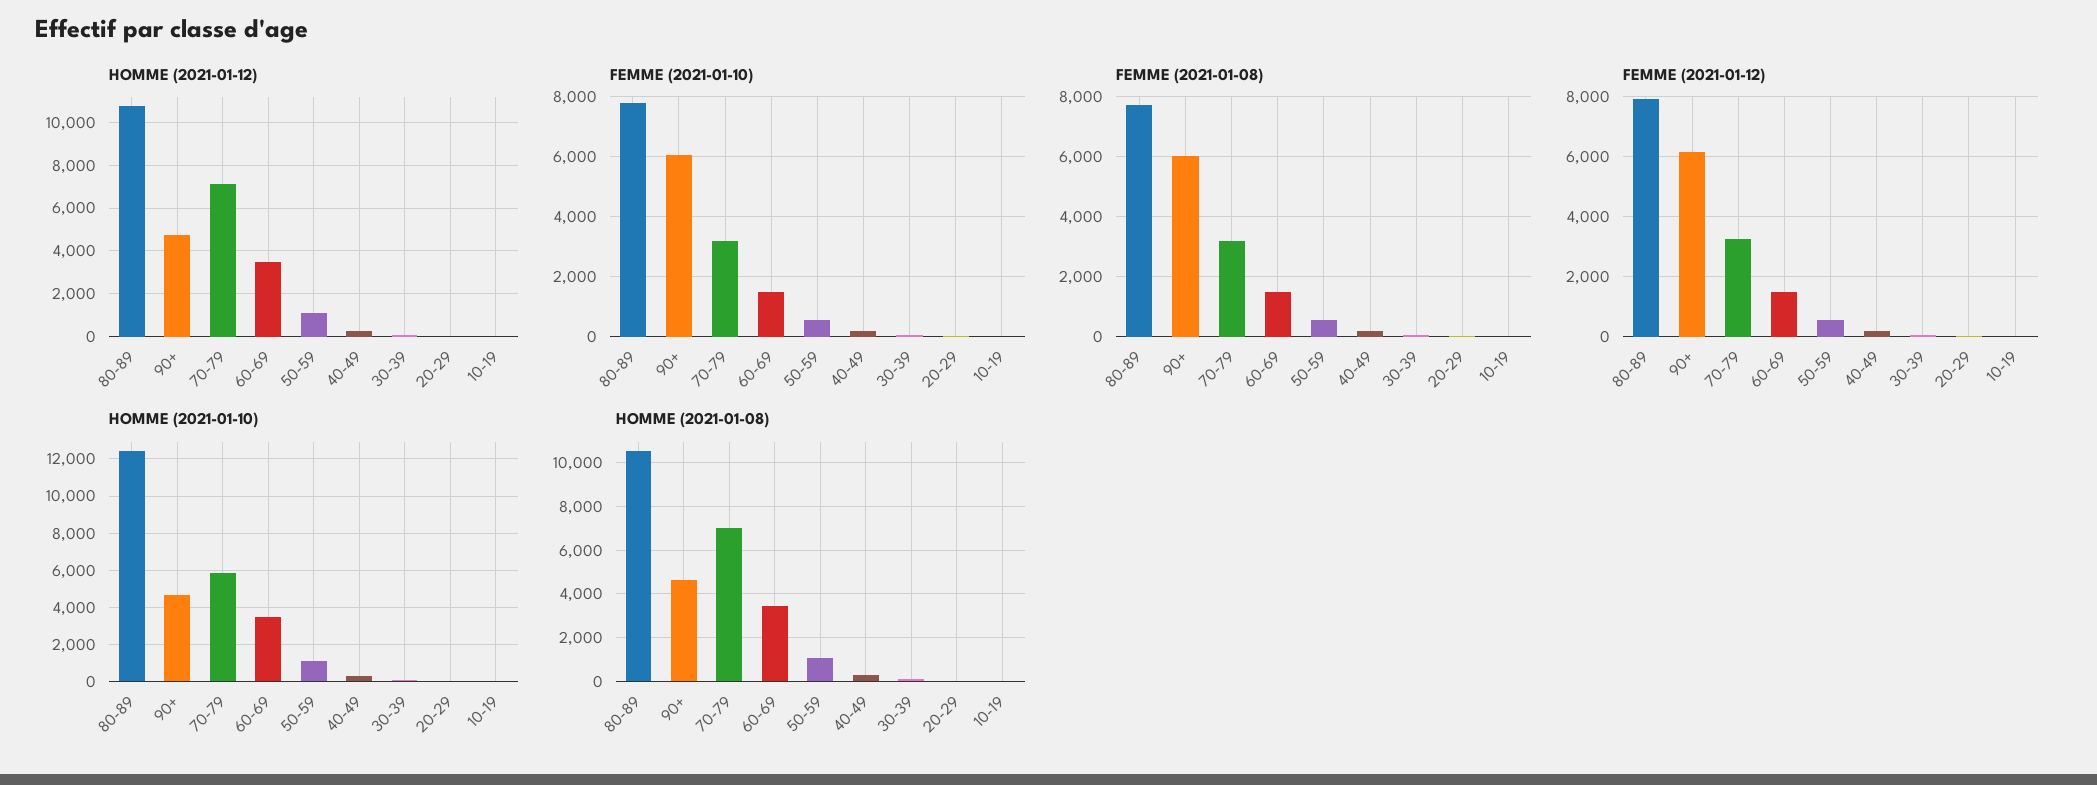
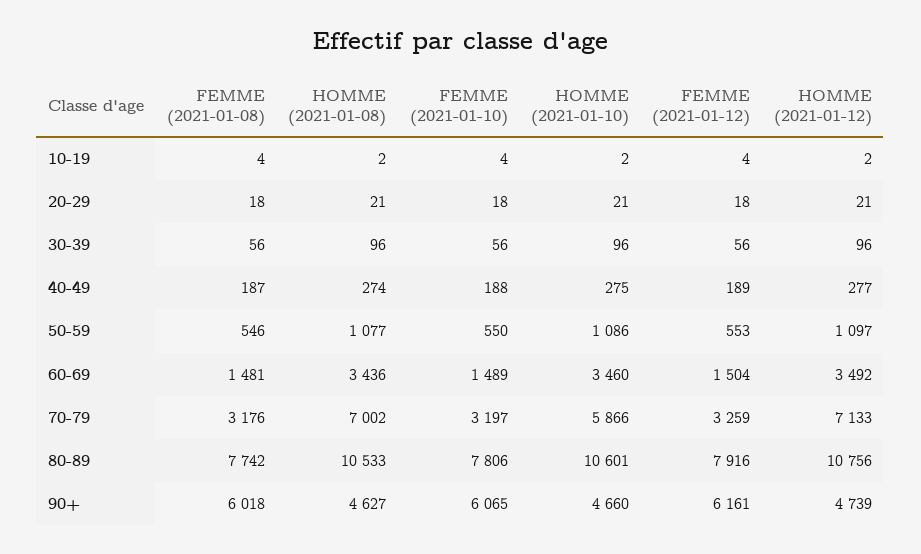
  {
    "HOMME (2021-01-12)": {
      "80-89": 10756,
      "90+": 4739,
      "70-79": 7133,
      "60-69": 3492,
      "50-59": 1097,
      "40-49": 277,
      "30-39": 96,
      "20-29": 21,
      "10-19": 2
    },
    "FEMME (2021-01-10)": {
      "80-89": 7806,
      "90+": 6065,
      "70-79": 3197,
      "60-69": 1489,
      "50-59": 550,
      "40-49": 188,
      "30-39": 56,
      "20-29": 18,
      "10-19": 4
    },
    "FEMME (2021-01-08)": {
      "80-89": 7742,
      "90+": 6018,
      "70-79": 3176,
      "60-69": 1481,
      "50-59": 546,
      "40-49": 187,
      "30-39": 56,
      "20-29": 18,
      "10-19": 4
    },
    "FEMME (2021-01-12)": {
      "80-89": 7916,
      "90+": 6161,
      "70-79": 3259,
      "60-69": 1504,
      "50-59": 553,
      "40-49": 189,
      "30-39": 56,
      "20-29": 18,
      "10-19": 4
    },
    "HOMME (2021-01-10)": {
-     "80-89": 12500,
+     "80-89": 10601,
      "90+": 4660,
      "70-79": 5866,
      "60-69": 3460,
      "50-59": 1086,
      "40-49": 275,
      "30-39": 96,
      "20-29": 21,
      "10-19": 2
    },
    "HOMME (2021-01-08)": {
      "80-89": 10533,
      "90+": 4627,
      "70-79": 7002,
      "60-69": 3436,
      "50-59": 1077,
      "40-49": 274,
      "30-39": 96,
      "20-29": 21,
      "10-19": 2
    }
  }

